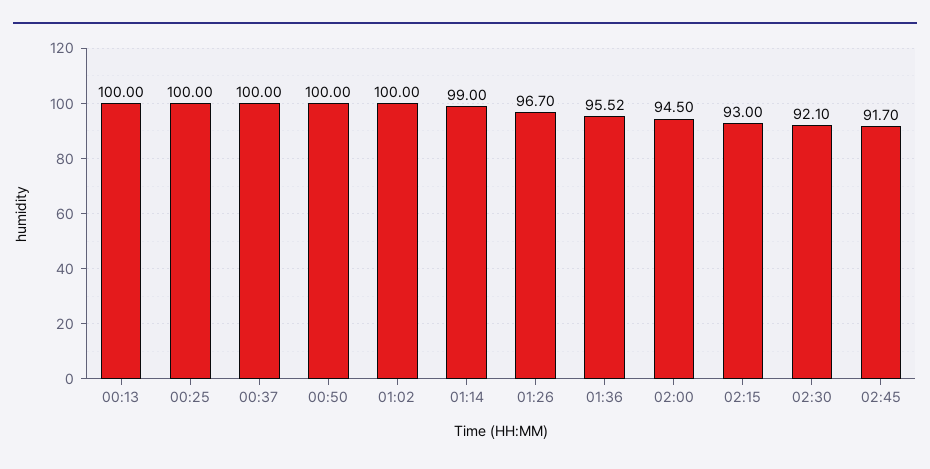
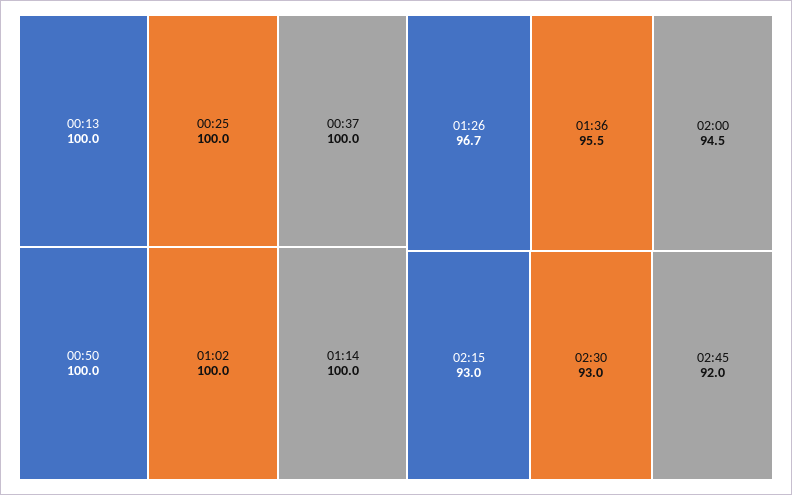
  {
    "00:13": 100,
    "00:25": 100,
    "00:37": 100,
    "00:50": 100,
    "01:02": 100,
-   "01:14": 99,
+   "01:14": 100,
    "01:26": 96.7,
    "01:36": 95.52,
    "02:00": 94.5,
    "02:15": 93,
-   "02:30": 92.1,
+   "02:30": 93,
-   "02:45": 91.7
+   "02:45": 92
  }

